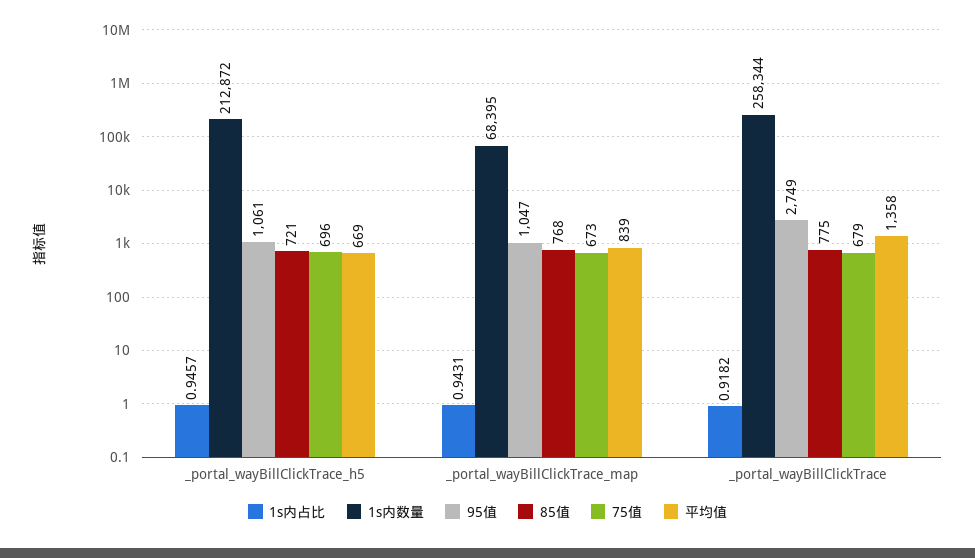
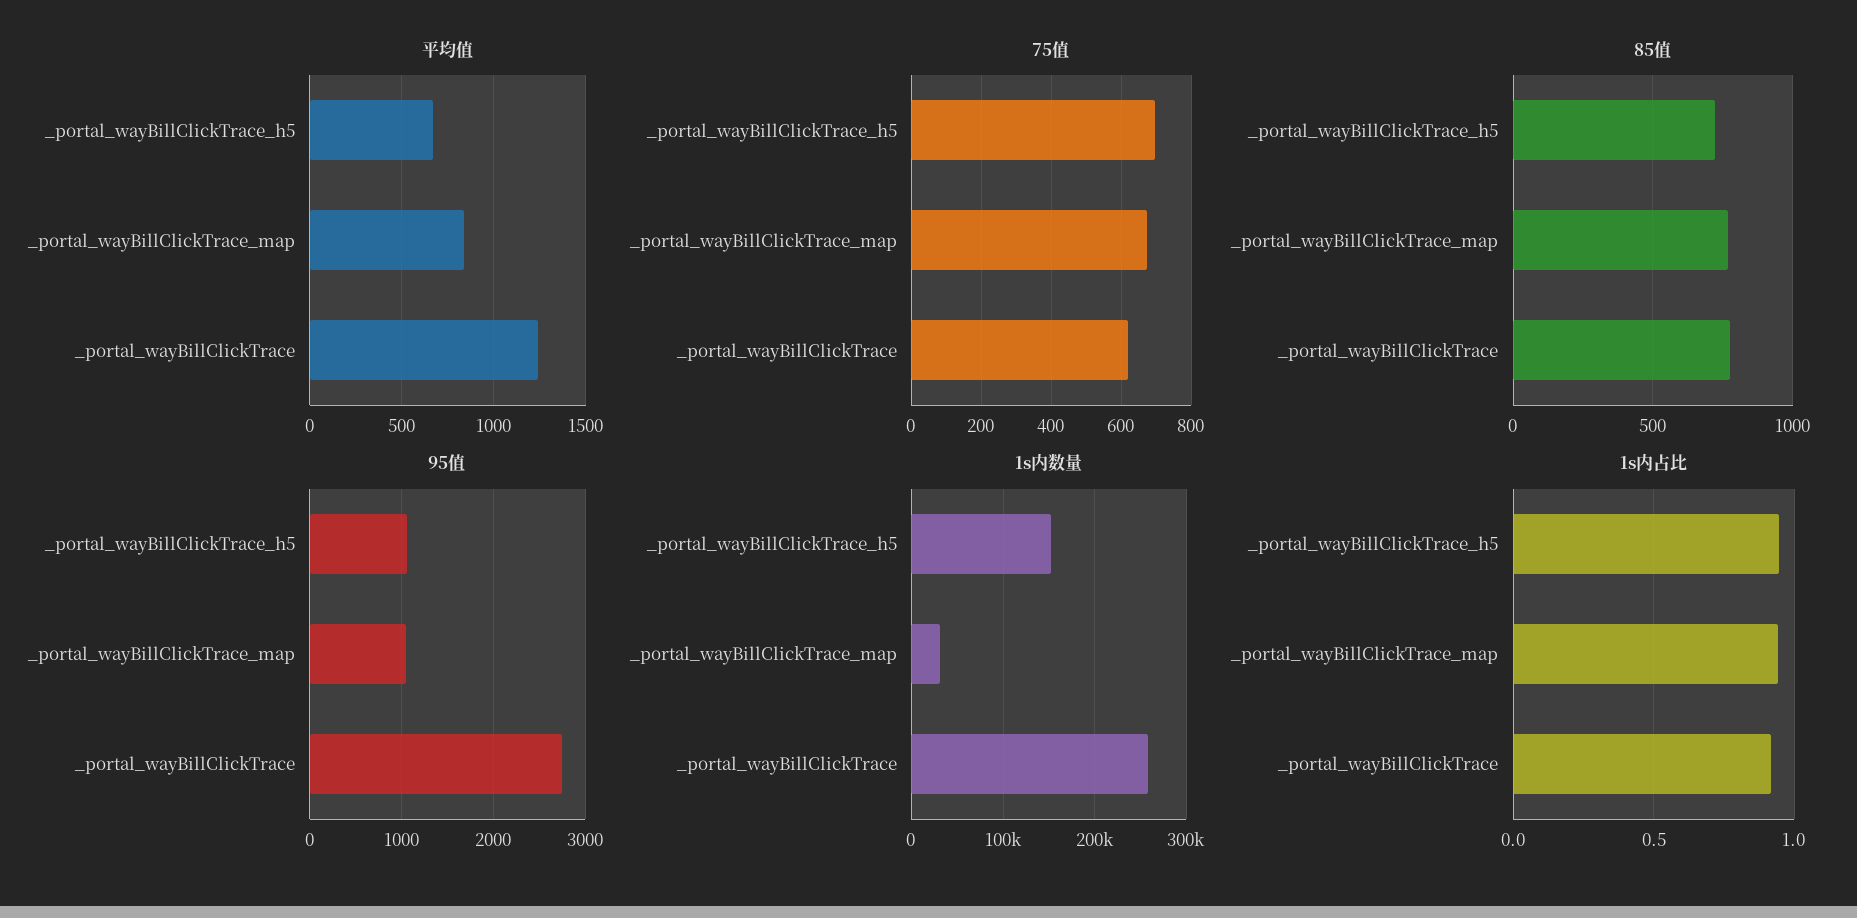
  {
    "1s内占比": {
      "_portal_wayBillClickTrace_h5": 0.9457,
      "_portal_wayBillClickTrace_map": 0.9431,
      "_portal_wayBillClickTrace": 0.9182
    },
    "1s内数量": {
-     "_portal_wayBillClickTrace_h5": 212872,
+     "_portal_wayBillClickTrace_h5": 150000,
-     "_portal_wayBillClickTrace_map": 68395,
+     "_portal_wayBillClickTrace_map": 30000,
      "_portal_wayBillClickTrace": 258344
    },
    "95值": {
      "_portal_wayBillClickTrace_h5": 1061,
      "_portal_wayBillClickTrace_map": 1047,
      "_portal_wayBillClickTrace": 2749
    },
    "85值": {
      "_portal_wayBillClickTrace_h5": 721,
      "_portal_wayBillClickTrace_map": 768,
      "_portal_wayBillClickTrace": 775
    },
    "75值": {
      "_portal_wayBillClickTrace_h5": 696,
      "_portal_wayBillClickTrace_map": 673,
-     "_portal_wayBillClickTrace": 679
+     "_portal_wayBillClickTrace": 620
    },
    "平均值": {
      "_portal_wayBillClickTrace_h5": 669,
      "_portal_wayBillClickTrace_map": 839,
-     "_portal_wayBillClickTrace": 1358
+     "_portal_wayBillClickTrace": 1250
    }
  }

